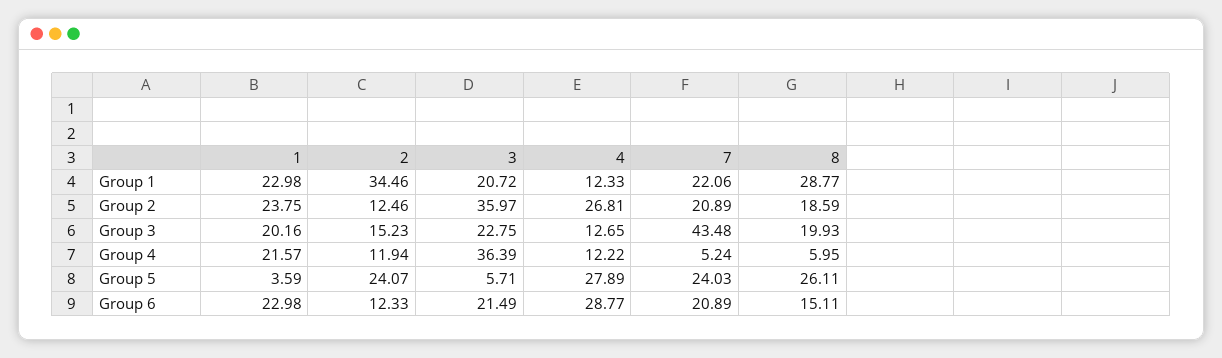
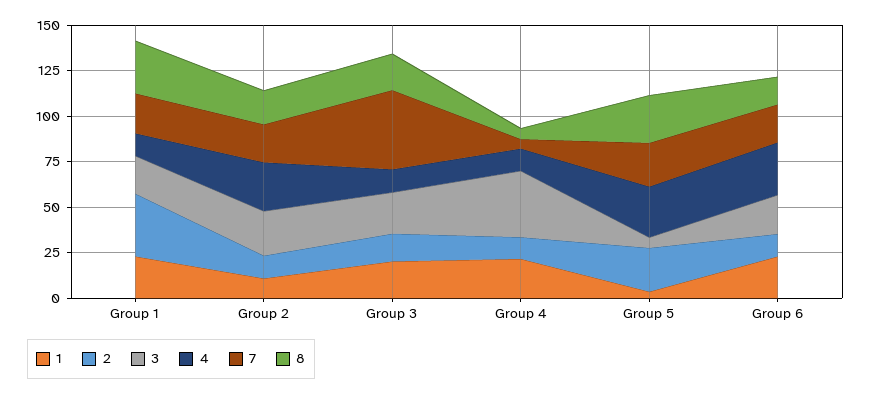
  {
    "1": {
      "Group 1": 22.98,
-     "Group 2": 23.75,
+     "Group 2": 10,
      "Group 3": 20.16,
      "Group 4": 21.57,
      "Group 5": 3.59,
      "Group 6": 22.98
    },
    "2": {
      "Group 1": 34.46,
      "Group 2": 12.46,
      "Group 3": 15.23,
      "Group 4": 11.94,
      "Group 5": 24.07,
      "Group 6": 12.33
    },
    "3": {
      "Group 1": 20.72,
-     "Group 2": 35.97,
+     "Group 2": 25,
      "Group 3": 22.75,
      "Group 4": 36.39,
      "Group 5": 5.71,
      "Group 6": 21.49
    },
    "4": {
      "Group 1": 12.33,
      "Group 2": 26.81,
      "Group 3": 12.65,
      "Group 4": 12.22,
      "Group 5": 27.89,
      "Group 6": 28.77
    },
    "7": {
      "Group 1": 22.06,
      "Group 2": 20.89,
      "Group 3": 43.48,
      "Group 4": 5.24,
      "Group 5": 24.03,
      "Group 6": 20.89
    },
    "8": {
      "Group 1": 28.77,
      "Group 2": 18.59,
      "Group 3": 19.93,
      "Group 4": 5.95,
      "Group 5": 26.11,
      "Group 6": 15.11
    }
  }

